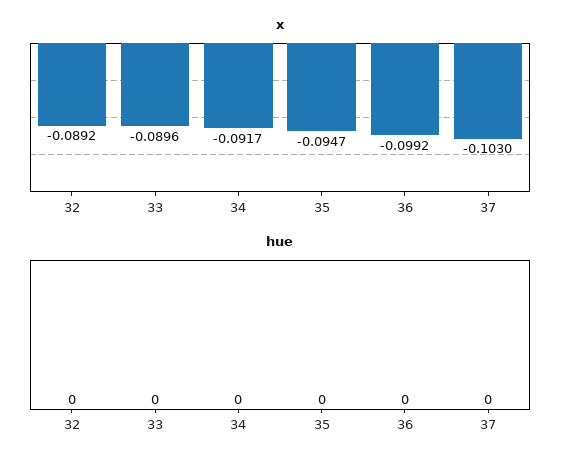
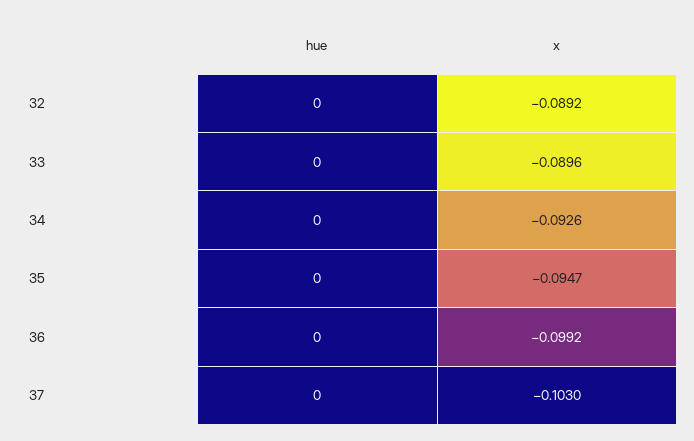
  {
    "x": {
      "32": -0.0892,
      "33": -0.0896,
-     "34": -0.0917,
+     "34": -0.0926,
      "35": -0.0947,
      "36": -0.0992,
      "37": -0.103
    },
    "hue": {
      "32": 0,
      "33": 0,
      "34": 0,
      "35": 0,
      "36": 0,
      "37": 0
    }
  }

